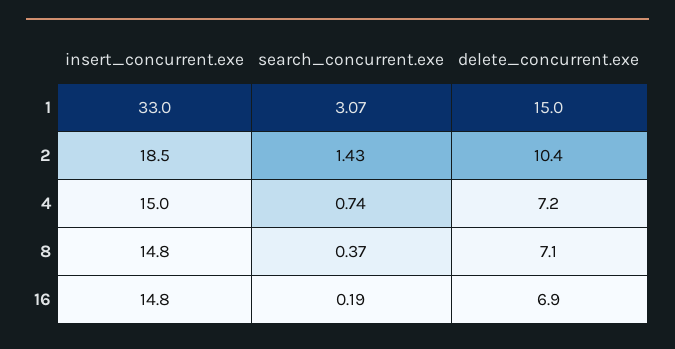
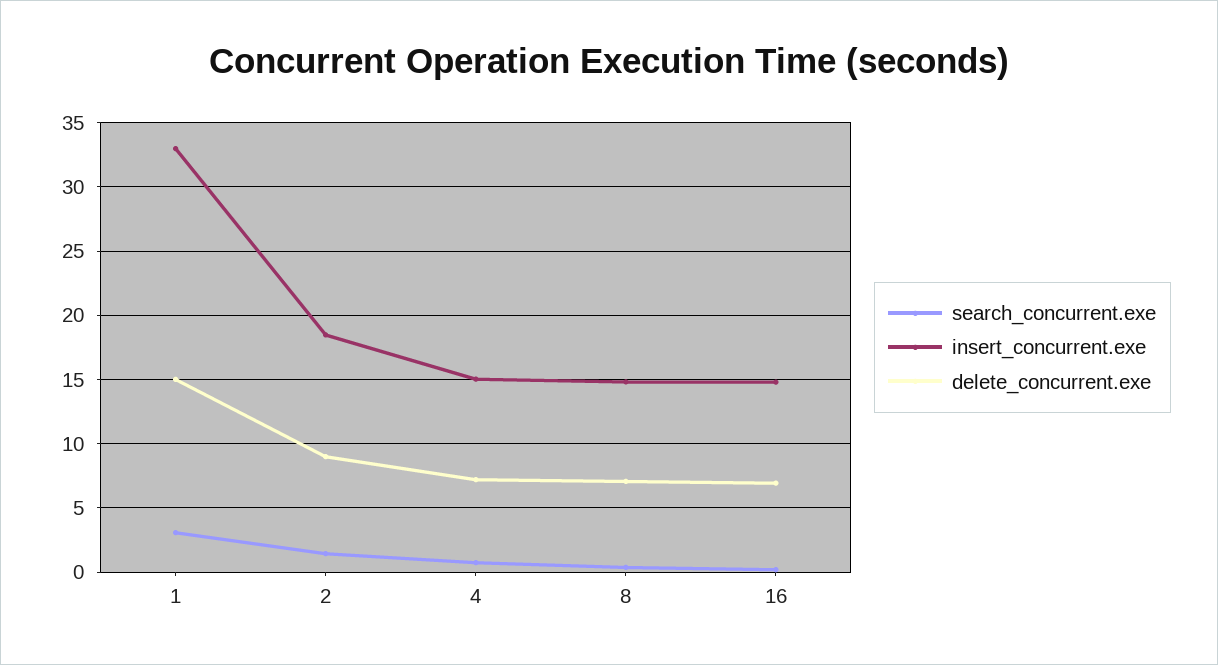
  {
    "insert_concurrent.exe": {
      "1": 33,
      "2": 18.5,
      "4": 15,
      "8": 14.8,
      "16": 14.8
    },
    "search_concurrent.exe": {
      "1": 3.07,
      "2": 1.43,
      "4": 0.74,
      "8": 0.37,
      "16": 0.19
    },
    "delete_concurrent.exe": {
      "1": 15,
-     "2": 10.4,
+     "2": 9,
      "4": 7.2,
      "8": 7.1,
      "16": 6.9
    }
  }

